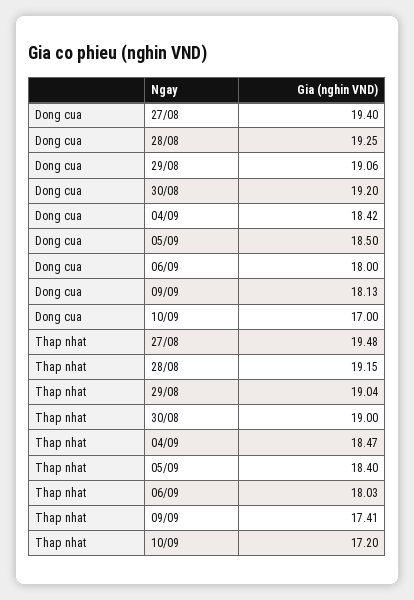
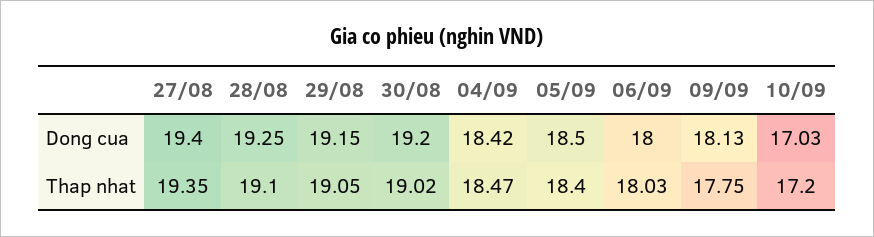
  {
    "Dong cua": {
      "27/08": 19.4,
      "28/08": 19.25,
-     "29/08": 19.06,
+     "29/08": 19.15,
      "30/08": 19.2,
      "04/09": 18.42,
      "05/09": 18.5,
      "06/09": 18,
      "09/09": 18.13,
-     "10/09": 17
+     "10/09": 17.03
    },
    "Thap nhat": {
-     "27/08": 19.48,
+     "27/08": 19.35,
-     "28/08": 19.15,
+     "28/08": 19.1,
-     "29/08": 19.04,
+     "29/08": 19.05,
-     "30/08": 19,
+     "30/08": 19.02,
      "04/09": 18.47,
      "05/09": 18.4,
      "06/09": 18.03,
-     "09/09": 17.41,
+     "09/09": 17.75,
      "10/09": 17.2
    }
  }

